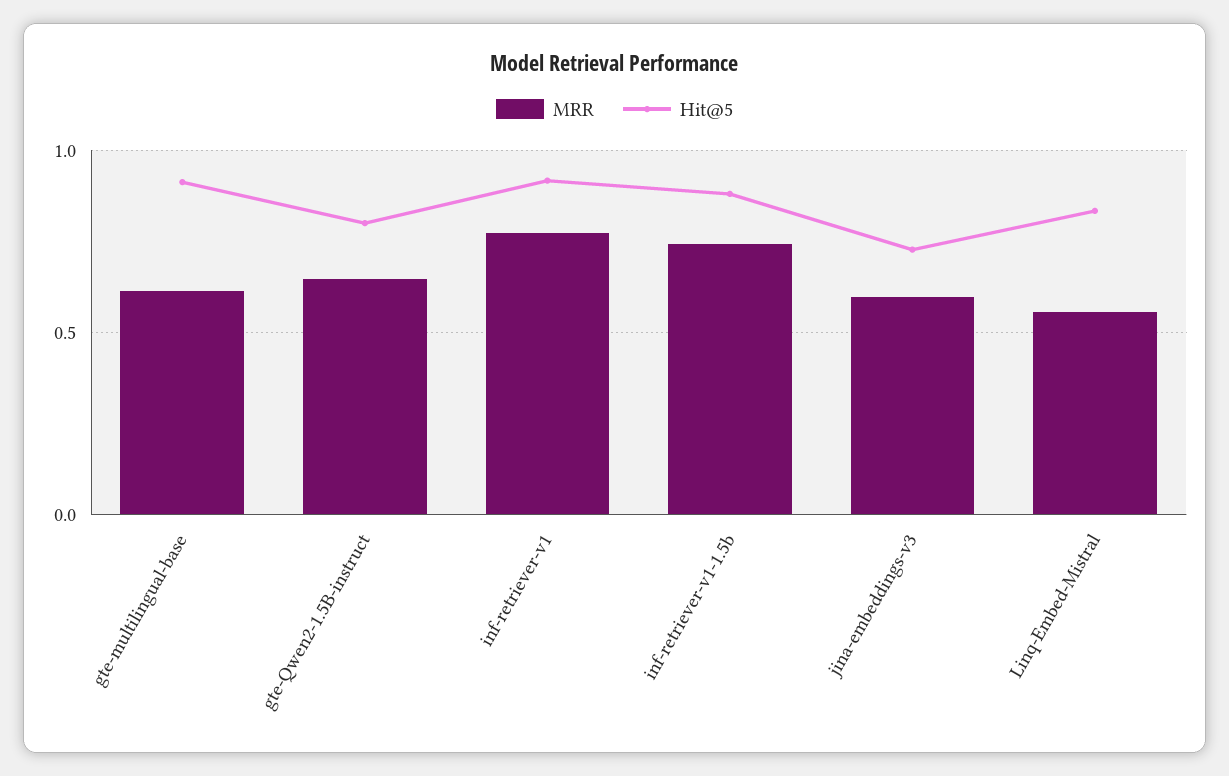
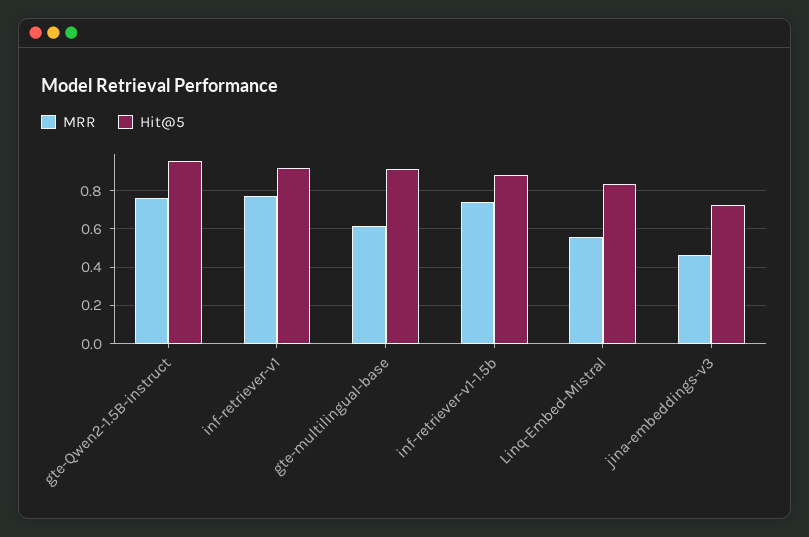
  {
    "MRR": {
      "gte-multilingual-base": 0.6,
-     "gte-Qwen2-1.5B-instruct": 0.65,
+     "gte-Qwen2-1.5B-instruct": 0.75,
      "inf-retriever-v1": 0.75,
      "inf-retriever-v1-1.5b": 0.75,
-     "jina-embeddings-v3": 0.6,
+     "jina-embeddings-v3": 0.45,
      "Linq-Embed-Mistral": 0.55
    },
    "Hit@5": {
      "gte-multilingual-base": 0.9,
-     "gte-Qwen2-1.5B-instruct": 0.8,
+     "gte-Qwen2-1.5B-instruct": 0.95,
      "inf-retriever-v1": 0.9,
      "inf-retriever-v1-1.5b": 0.9,
      "jina-embeddings-v3": 0.75,
      "Linq-Embed-Mistral": 0.85
    }
  }

